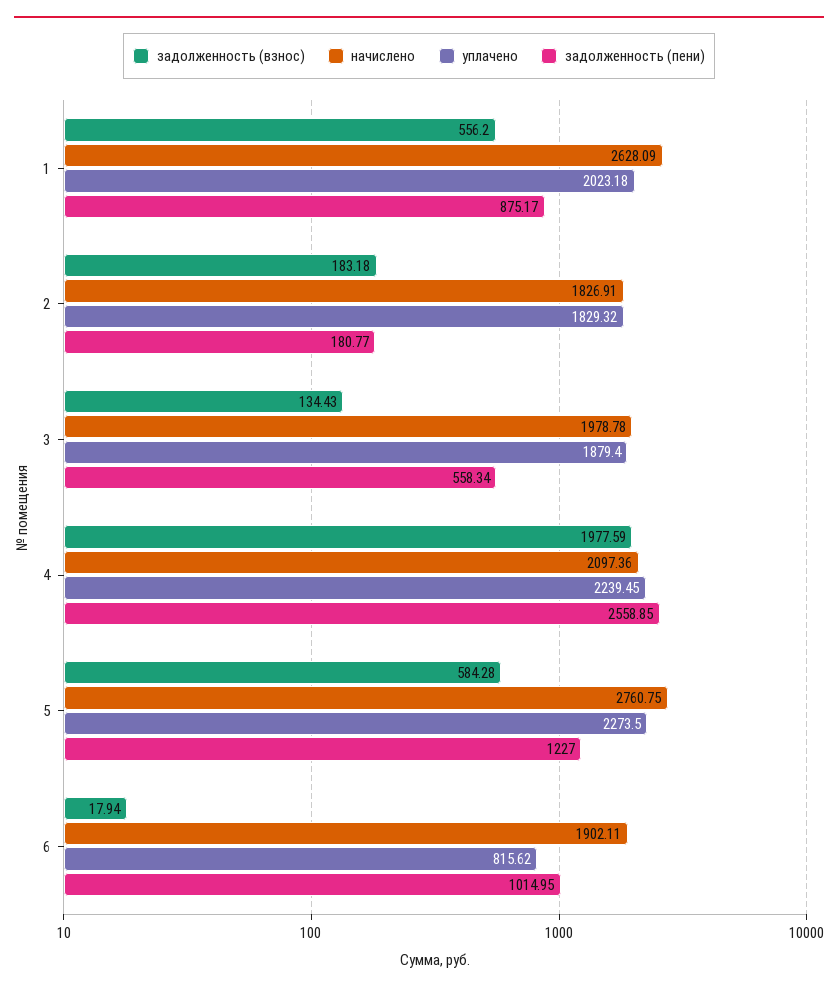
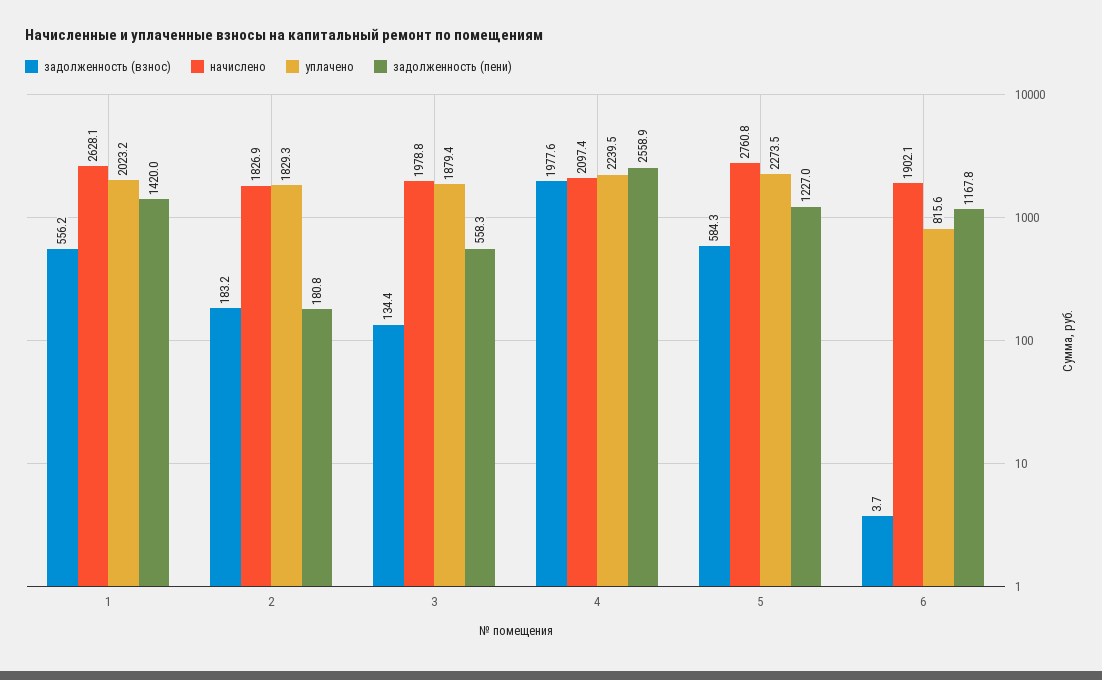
  {
    "задолженность (взнос)": {
      "1": 556.2,
      "2": 183.18,
      "3": 134.43,
      "4": 1977.59,
      "5": 584.28,
-     "6": 17.94
+     "6": 3.7
    },
    "начислено": {
      "1": 2628.09,
      "2": 1826.91,
      "3": 1978.78,
      "4": 2097.36,
      "5": 2760.75,
      "6": 1902.11
    },
    "уплачено": {
      "1": 2023.18,
      "2": 1829.32,
      "3": 1879.4,
      "4": 2239.45,
      "5": 2273.5,
      "6": 815.62
    },
    "задолженность (пени)": {
-     "1": 875.17,
+     "1": 1420,
      "2": 180.77,
      "3": 558.34,
      "4": 2558.85,
      "5": 1227,
-     "6": 1014.95
+     "6": 1167.8
    }
  }

